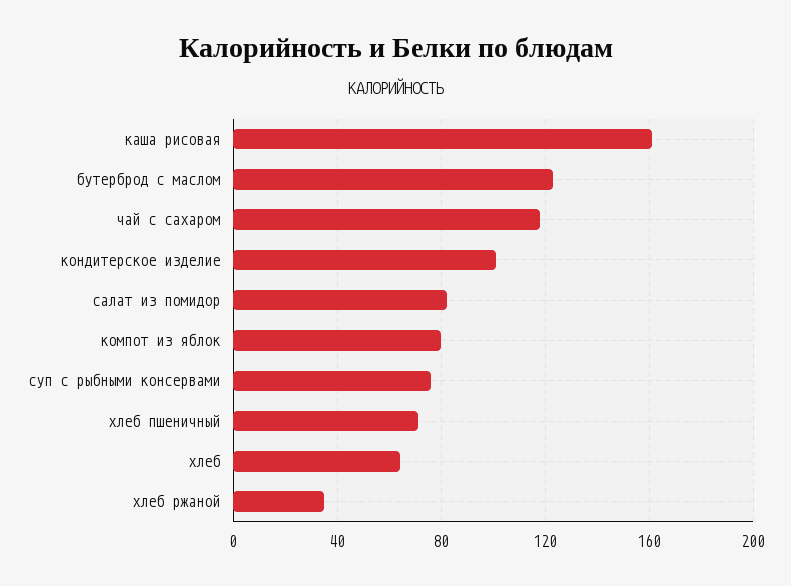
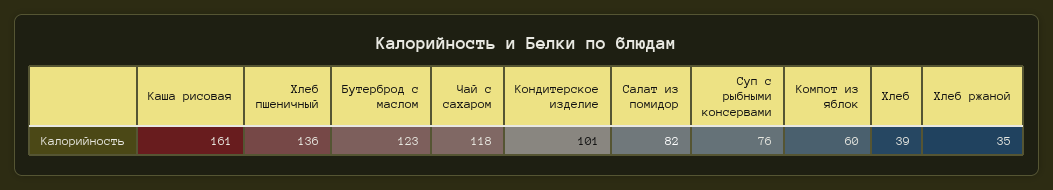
  {
    "каша рисовая": 161,
    "бутерброд с маслом": 123,
    "чай с сахаром": 118,
    "кондитерское изделие": 101,
    "салат из помидор": 82,
-   "компот из яблок": 80,
+   "компот из яблок": 60,
    "суп с рыбными консервами": 76,
-   "хлеб пшеничный": 70,
+   "хлеб пшеничный": 136,
-   "хлеб": 65,
+   "хлеб": 39,
    "хлеб ржаной": 35
  }

